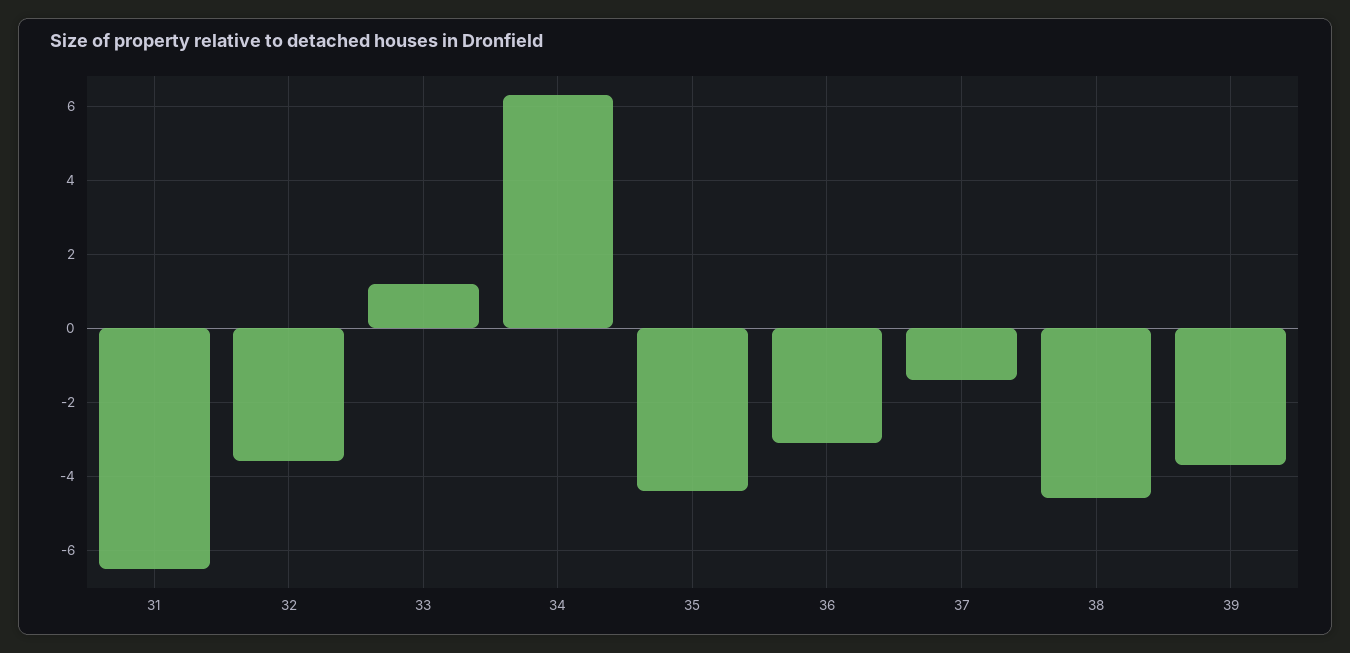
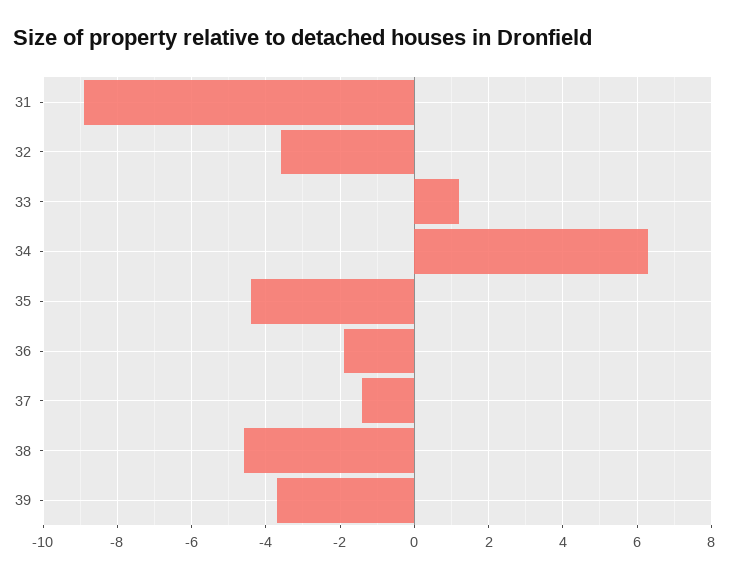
  {
-   "31": -6.5,
+   "31": -9,
    "32": -3.5,
    "33": 1,
    "34": 6.5,
    "35": -4.5,
-   "36": -3,
+   "36": -2,
    "37": -1.5,
    "38": -4.5,
    "39": -3.5
  }

